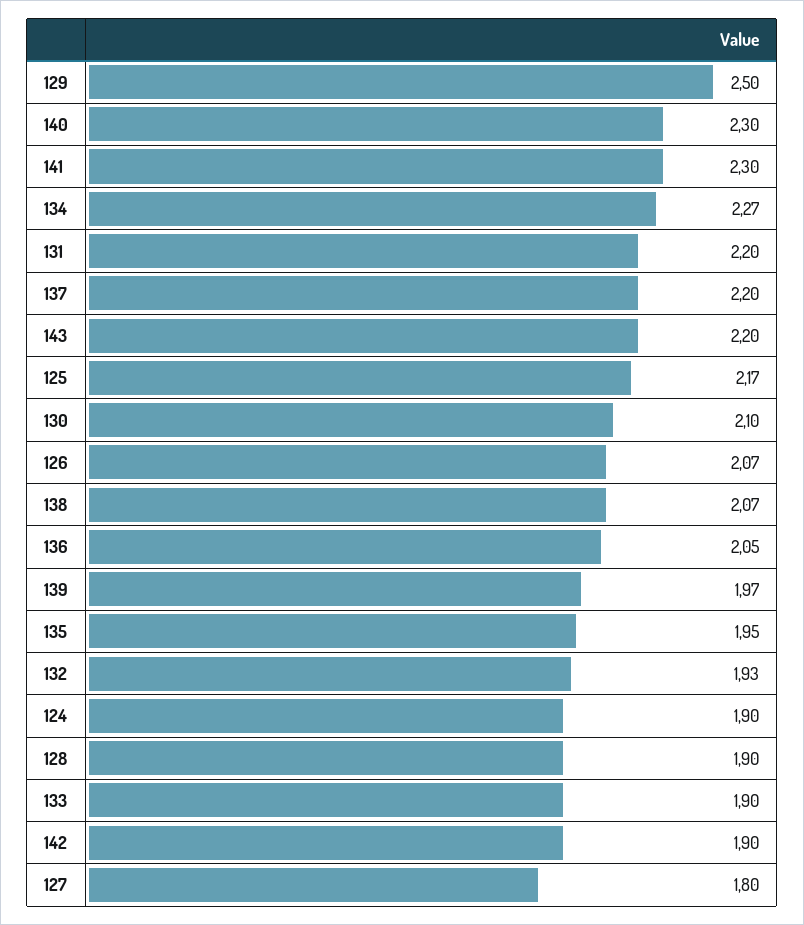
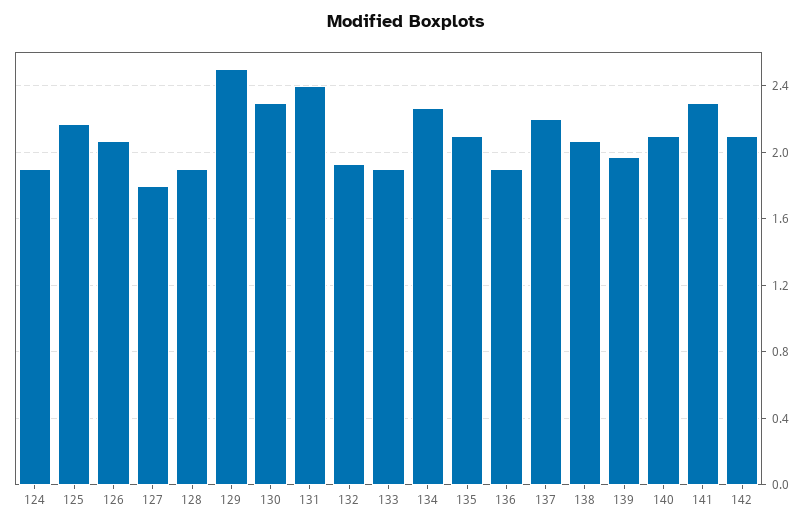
  {
    "129": 2.5,
-   "140": 2.3,
+   "140": 2.1,
    "141": 2.3,
    "134": 2.27,
-   "131": 2.2,
+   "131": 2.4,
    "137": 2.2,
-   "143": 2.2,
    "125": 2.17,
-   "130": 2.1,
+   "130": 2.3,
    "126": 2.07,
    "138": 2.07,
-   "136": 2.05,
+   "136": 1.9,
    "139": 1.97,
-   "135": 1.95,
+   "135": 2.1,
    "132": 1.93,
    "124": 1.9,
    "128": 1.9,
    "133": 1.9,
-   "142": 1.9,
+   "142": 2.1,
    "127": 1.8
  }

